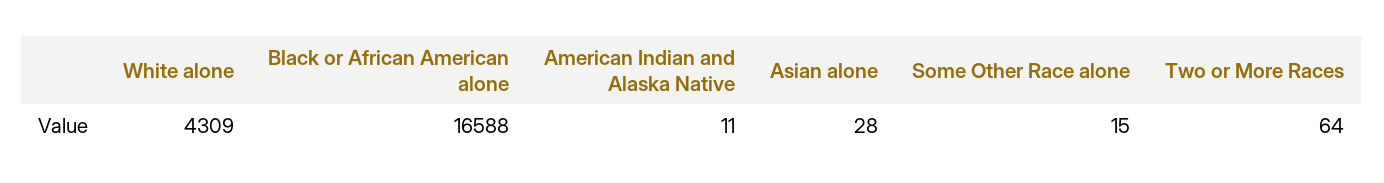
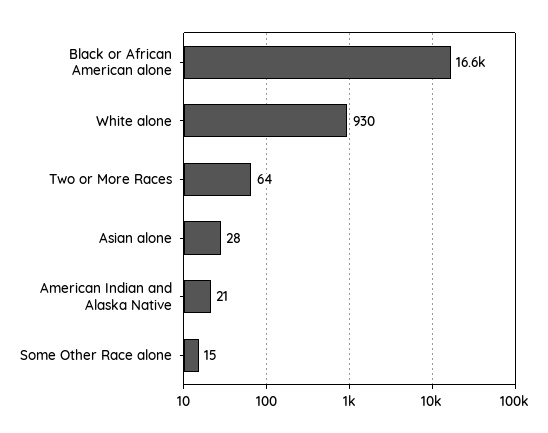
  {
-   "White alone": 4309,
+   "White alone": 930,
    "Black or African American alone": 16588,
-   "American Indian and Alaska Native": 11,
+   "American Indian and Alaska Native": 21,
    "Asian alone": 28,
    "Some Other Race alone": 15,
    "Two or More Races": 64
  }

